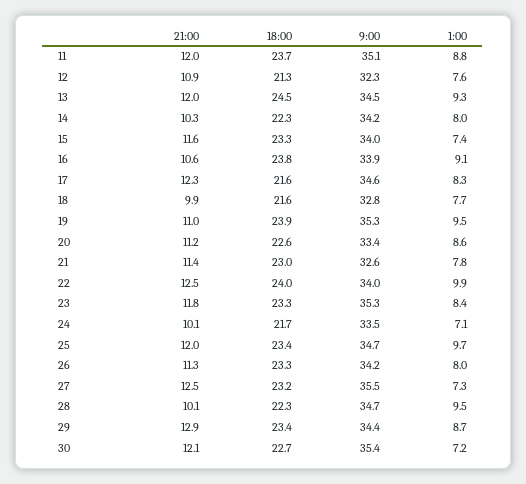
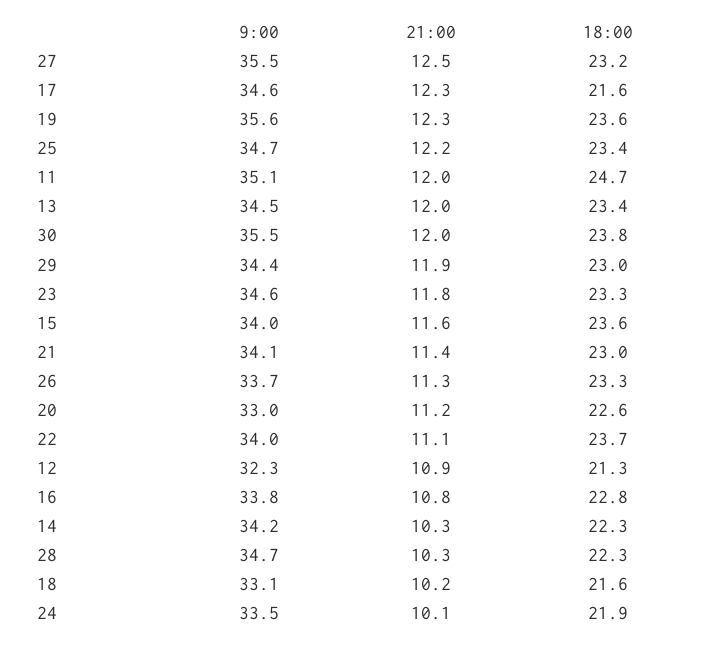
  {
    "21:00": {
      "11": 12,
      "12": 10.9,
      "13": 12,
      "14": 10.3,
      "15": 11.6,
-     "16": 10.6,
+     "16": 10.8,
      "17": 12.3,
-     "18": 9.9,
+     "18": 10.2,
-     "19": 11,
+     "19": 12.3,
      "20": 11.2,
      "21": 11.4,
-     "22": 12.5,
+     "22": 11.1,
      "23": 11.8,
      "24": 10.1,
-     "25": 12,
+     "25": 12.2,
      "26": 11.3,
      "27": 12.5,
-     "28": 10.1,
+     "28": 10.3,
-     "29": 12.9,
+     "29": 11.9,
-     "30": 12.1
+     "30": 12
    },
    "18:00": {
-     "11": 23.7,
+     "11": 24.7,
      "12": 21.3,
-     "13": 24.5,
+     "13": 23.4,
      "14": 22.3,
-     "15": 23.3,
+     "15": 23.6,
-     "16": 23.8,
+     "16": 22.8,
      "17": 21.6,
      "18": 21.6,
-     "19": 23.9,
+     "19": 23.6,
      "20": 22.6,
      "21": 23,
-     "22": 24,
+     "22": 23.7,
      "23": 23.3,
-     "24": 21.7,
+     "24": 21.9,
      "25": 23.4,
      "26": 23.3,
      "27": 23.2,
      "28": 22.3,
-     "29": 23.4,
+     "29": 23,
-     "30": 22.7
+     "30": 23.8
    },
    "9:00": {
      "11": 35.1,
      "12": 32.3,
      "13": 34.5,
      "14": 34.2,
      "15": 34,
-     "16": 33.9,
+     "16": 33.8,
      "17": 34.6,
-     "18": 32.8,
+     "18": 33.1,
-     "19": 35.3,
+     "19": 35.6,
-     "20": 33.4,
+     "20": 33,
-     "21": 32.6,
+     "21": 34.1,
      "22": 34,
-     "23": 35.3,
+     "23": 34.6,
      "24": 33.5,
      "25": 34.7,
-     "26": 34.2,
+     "26": 33.7,
      "27": 35.5,
      "28": 34.7,
      "29": 34.4,
-     "30": 35.4
+     "30": 35.5
-   },
+   }
-   "1:00": {
-     "11": 8.8,
-     "12": 7.6,
-     "13": 9.3,
-     "14": 8,
-     "15": 7.4,
-     "16": 9.1,
-     "17": 8.3,
-     "18": 7.7,
-     "19": 9.5,
-     "20": 8.6,
-     "21": 7.8,
-     "22": 9.9,
-     "23": 8.4,
-     "24": 7.1,
-     "25": 9.7,
-     "26": 8,
-     "27": 7.3,
-     "28": 9.5,
-     "29": 8.7,
-     "30": 7.2
-   }
  }

